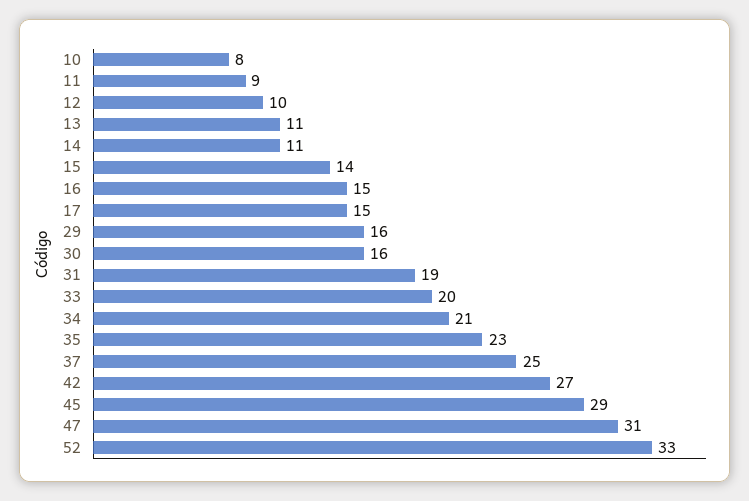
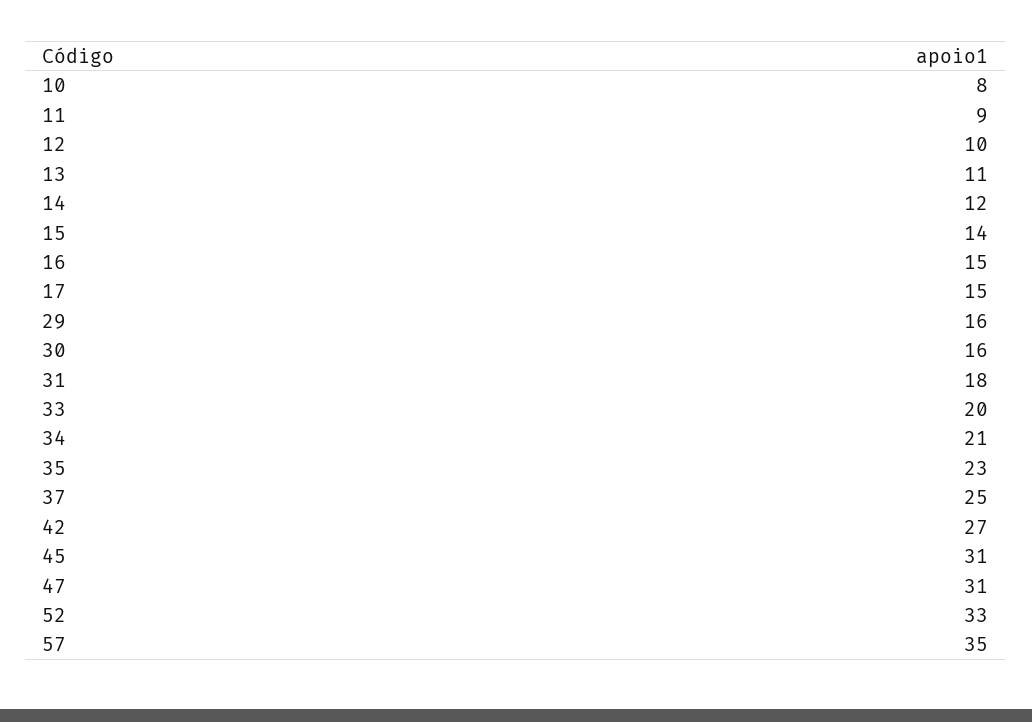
  {
    "10": 8,
    "11": 9,
    "12": 10,
    "13": 11,
-   "14": 11,
+   "14": 12,
    "15": 14,
    "16": 15,
    "17": 15,
    "29": 16,
    "30": 16,
-   "31": 19,
+   "31": 18,
    "33": 20,
    "34": 21,
    "35": 23,
    "37": 25,
    "42": 27,
-   "45": 29,
+   "45": 31,
    "47": 31,
-   "52": 33
+   "52": 33,
+   "57": 35
  }

